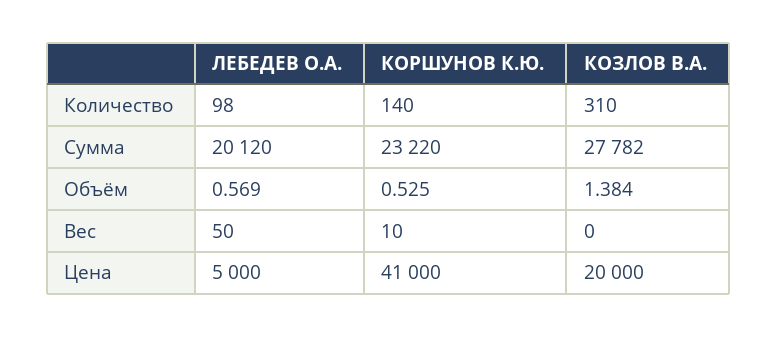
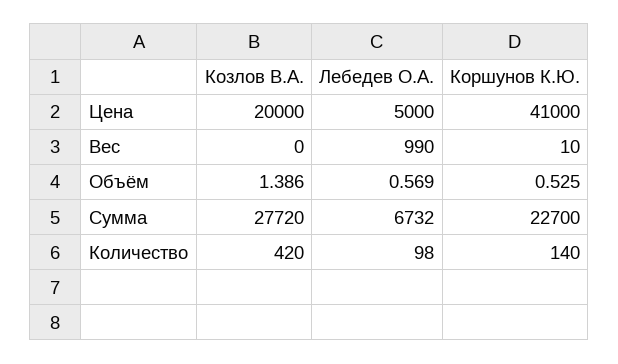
  {
    "ЛЕБЕДЕВ О.А.": {
      "Количество": 98,
-     "Сумма": 20120,
+     "Сумма": 6732,
      "Объём": 0.569,
-     "Вес": 50,
+     "Вес": 990,
      "Цена": 5000
    },
    "КОРШУНОВ К.Ю.": {
      "Количество": 140,
-     "Сумма": 23220,
+     "Сумма": 22700,
      "Объём": 0.525,
      "Вес": 10,
      "Цена": 41000
    },
    "КОЗЛОВ В.А.": {
-     "Количество": 310,
+     "Количество": 420,
-     "Сумма": 27782,
+     "Сумма": 27720,
-     "Объём": 1.384,
+     "Объём": 1.386,
      "Вес": 0,
      "Цена": 20000
    }
  }

